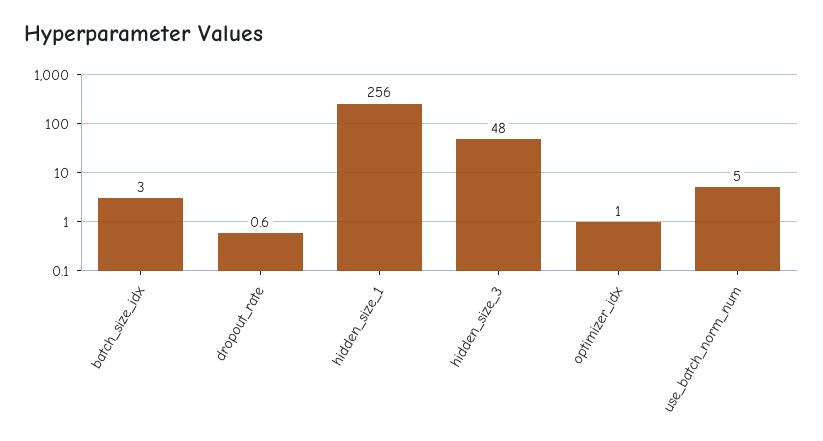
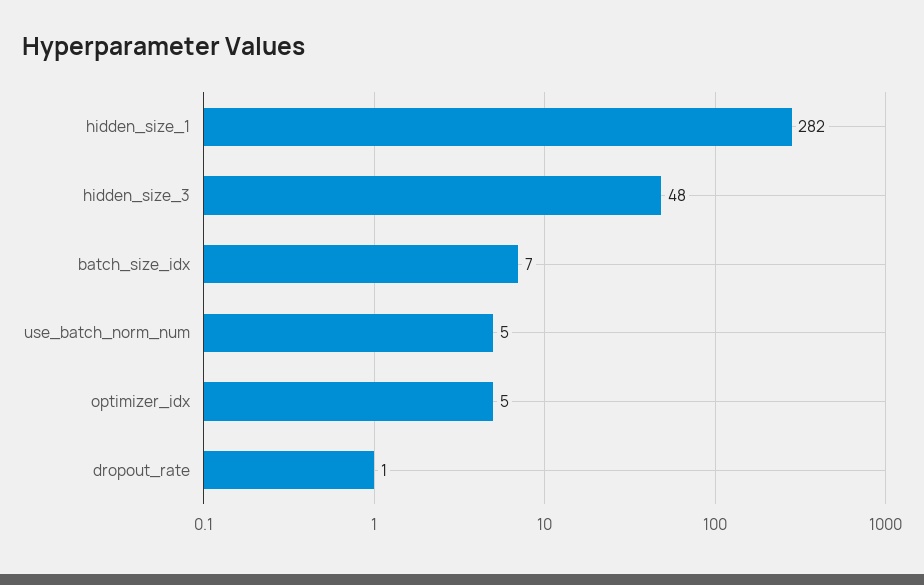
  {
-   "batch_size_idx": 3,
+   "batch_size_idx": 7,
    "dropout_rate": 0.6,
-   "hidden_size_1": 256,
+   "hidden_size_1": 282,
    "hidden_size_3": 48,
-   "optimizer_idx": 1,
+   "optimizer_idx": 5,
    "use_batch_norm_num": 5
  }

